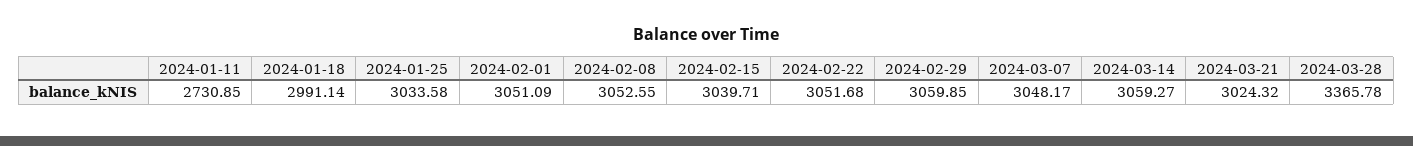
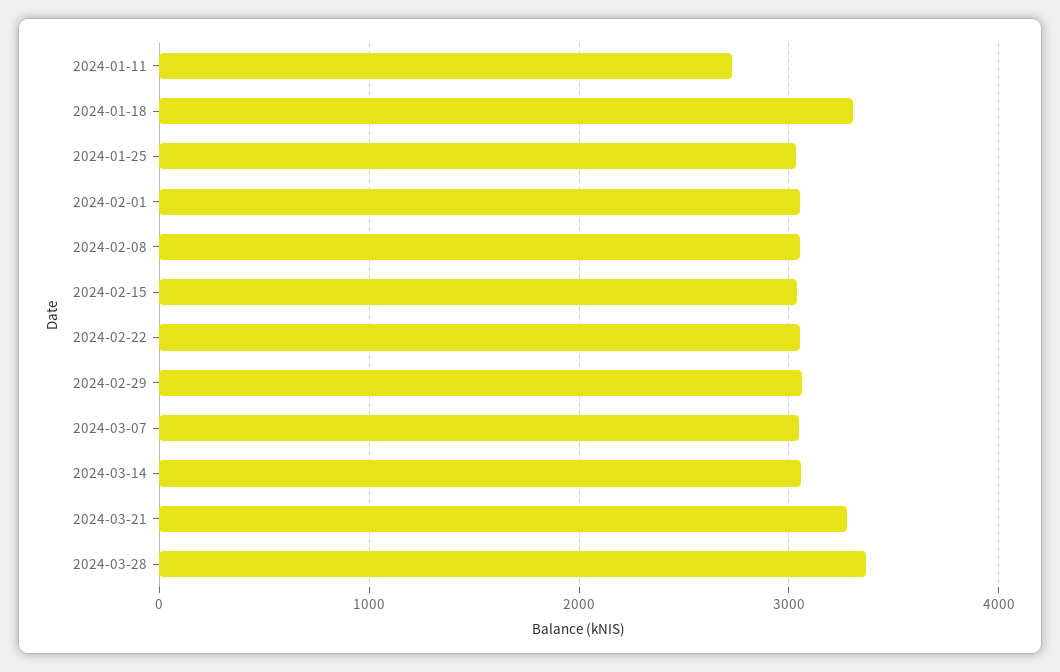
  {
    "2024-01-11": 2730.85,
-   "2024-01-18": 2991.14,
+   "2024-01-18": 3300,
    "2024-01-25": 3033.58,
    "2024-02-01": 3051.09,
    "2024-02-08": 3052.55,
    "2024-02-15": 3039.71,
    "2024-02-22": 3051.68,
    "2024-02-29": 3059.85,
    "2024-03-07": 3048.17,
    "2024-03-14": 3059.27,
-   "2024-03-21": 3024.32,
+   "2024-03-21": 3300,
    "2024-03-28": 3365.78
  }

